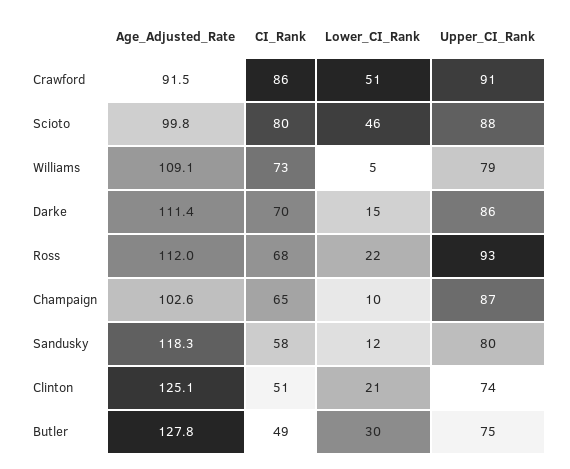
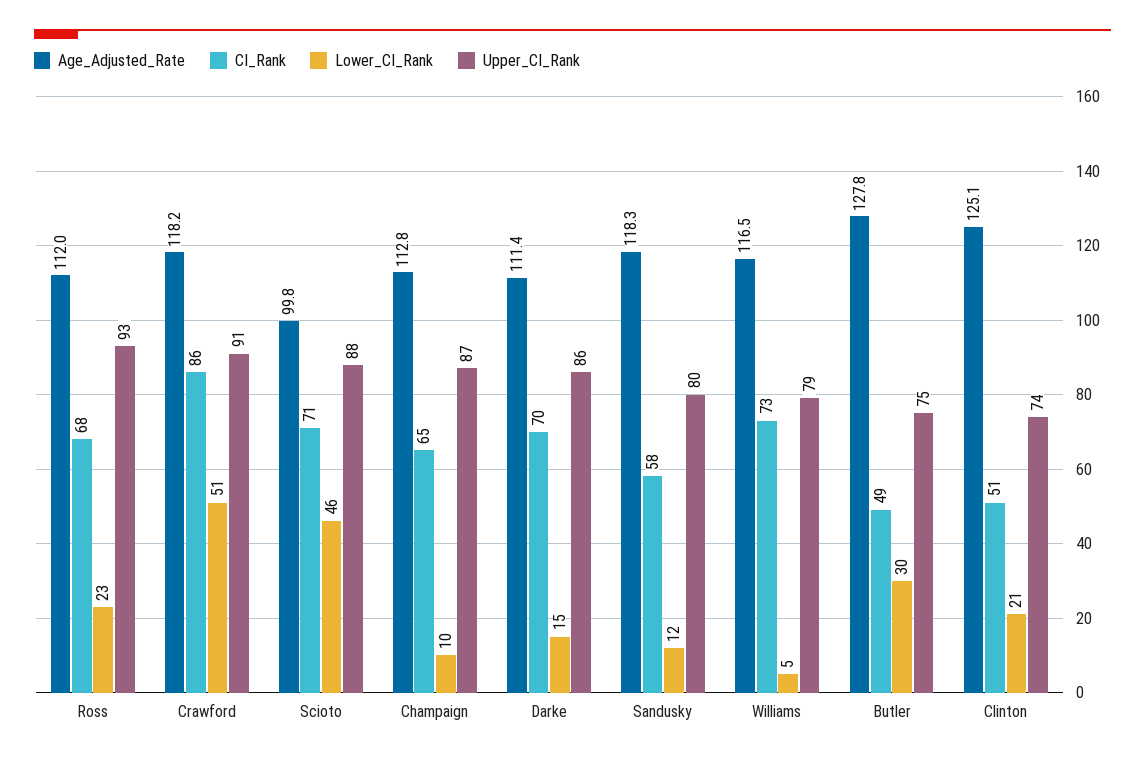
  {
    "Age_Adjusted_Rate": {
-     "Crawford": 91.5,
+     "Crawford": 118.2,
      "Scioto": 99.8,
-     "Williams": 109.1,
+     "Williams": 116.5,
      "Darke": 111.4,
      "Ross": 112,
-     "Champaign": 102.6,
+     "Champaign": 112.8,
      "Sandusky": 118.3,
      "Clinton": 125.1,
      "Butler": 127.8
    },
    "CI_Rank": {
      "Crawford": 86,
-     "Scioto": 80,
+     "Scioto": 71,
      "Williams": 73,
      "Darke": 70,
      "Ross": 68,
      "Champaign": 65,
      "Sandusky": 58,
      "Clinton": 51,
      "Butler": 49
    },
    "Lower_CI_Rank": {
      "Crawford": 51,
      "Scioto": 46,
      "Williams": 5,
      "Darke": 15,
-     "Ross": 22,
+     "Ross": 23,
      "Champaign": 10,
      "Sandusky": 12,
      "Clinton": 21,
      "Butler": 30
    },
    "Upper_CI_Rank": {
      "Crawford": 91,
      "Scioto": 88,
      "Williams": 79,
      "Darke": 86,
      "Ross": 93,
      "Champaign": 87,
      "Sandusky": 80,
      "Clinton": 74,
      "Butler": 75
    }
  }

